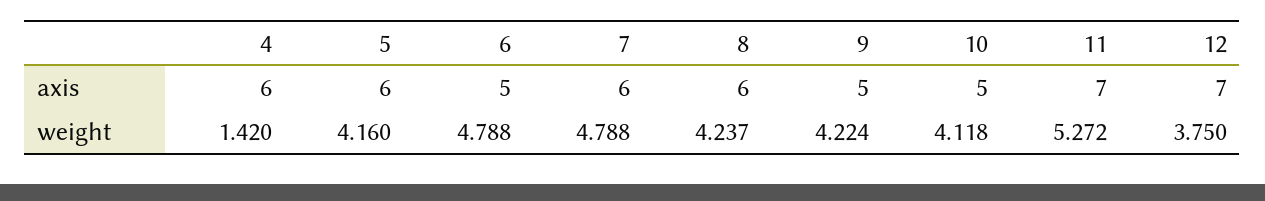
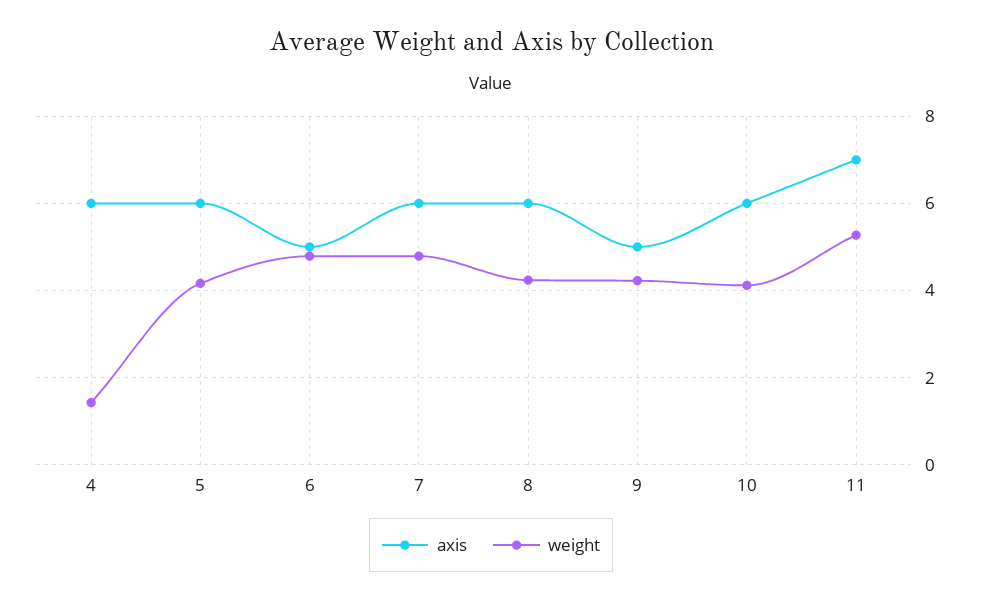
  {
    "axis": {
      "4": 6,
      "5": 6,
      "6": 5,
      "7": 6,
      "8": 6,
      "9": 5,
-     "10": 5,
+     "10": 6,
-     "11": 7,
+     "11": 7
-     "12": 7
    },
    "weight": {
      "4": 1.42,
      "5": 4.16,
      "6": 4.788,
      "7": 4.788,
      "8": 4.237,
      "9": 4.224,
      "10": 4.118,
-     "11": 5.272,
+     "11": 5.272
-     "12": 3.75
    }
  }

